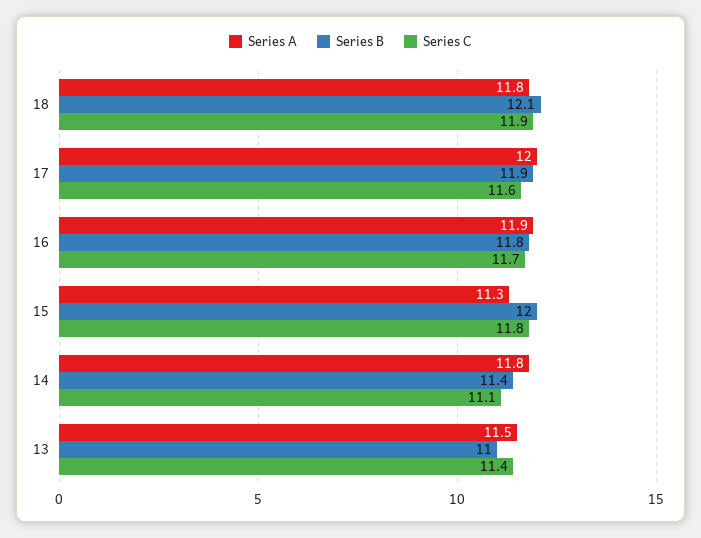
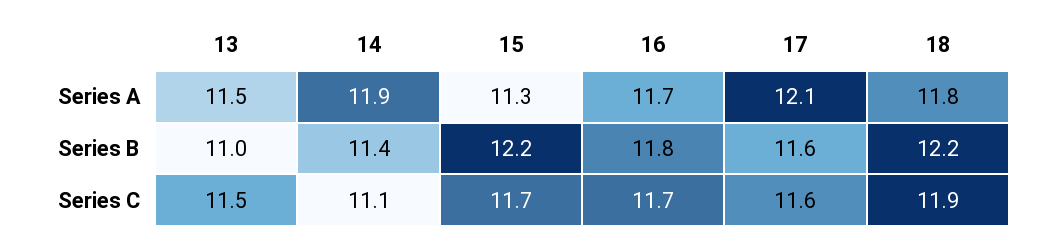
  {
    "Series A": {
      "18": 11.8,
-     "17": 12,
+     "17": 12.1,
-     "16": 11.9,
+     "16": 11.7,
      "15": 11.3,
-     "14": 11.8,
+     "14": 11.9,
      "13": 11.5
    },
    "Series B": {
-     "18": 12.1,
+     "18": 12.2,
-     "17": 11.9,
+     "17": 11.6,
      "16": 11.8,
-     "15": 12,
+     "15": 12.2,
      "14": 11.4,
      "13": 11
    },
    "Series C": {
      "18": 11.9,
      "17": 11.6,
      "16": 11.7,
-     "15": 11.8,
+     "15": 11.7,
      "14": 11.1,
-     "13": 11.4
+     "13": 11.5
    }
  }

